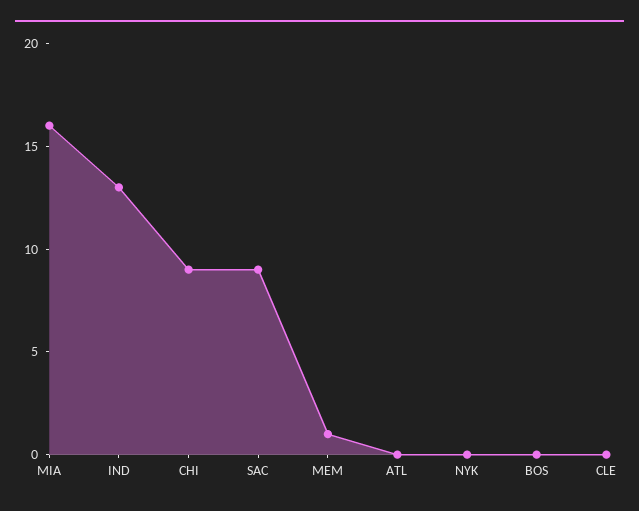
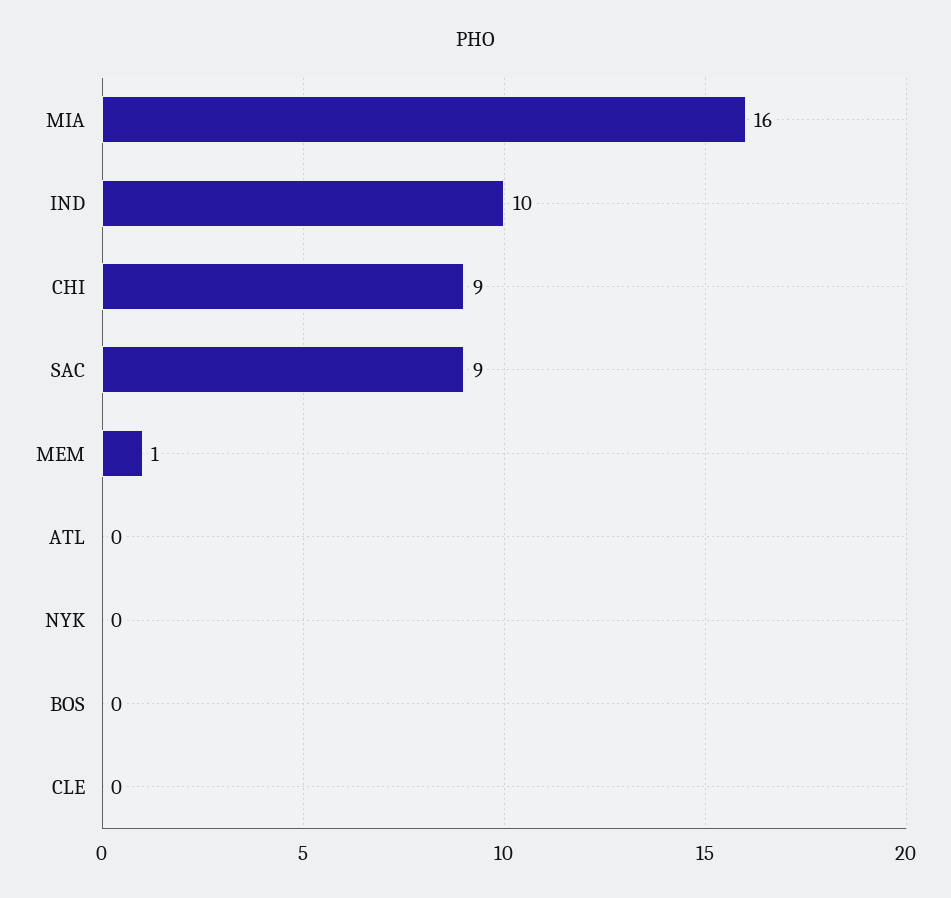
  {
    "MIA": 16,
-   "IND": 13,
+   "IND": 10,
    "CHI": 9,
    "SAC": 9,
    "MEM": 1,
    "ATL": 0,
    "NYK": 0,
    "BOS": 0,
    "CLE": 0
  }

